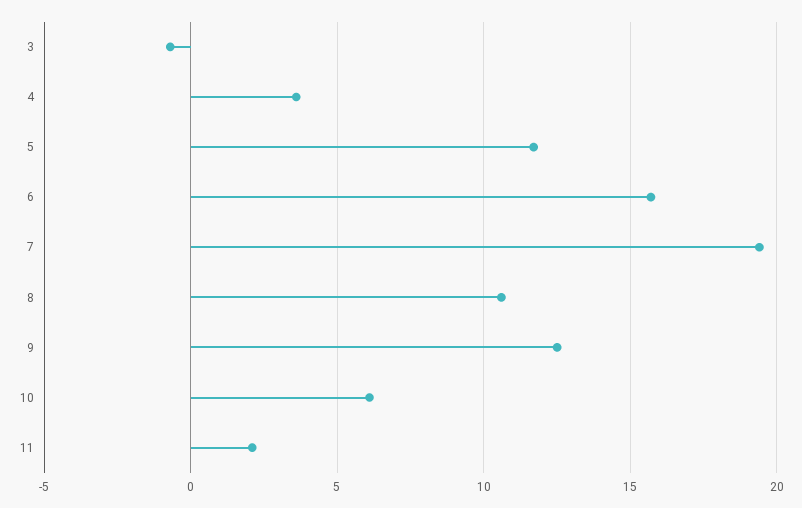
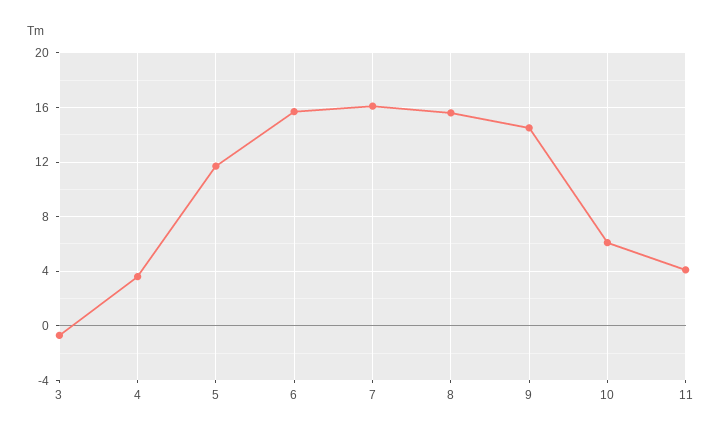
  {
    "3": -0.5,
    "4": 3.5,
    "5": 11.5,
    "6": 15.5,
-   "7": 19.5,
+   "7": 16,
-   "8": 10.5,
+   "8": 15.5,
-   "9": 12.5,
+   "9": 14.5,
    "10": 6,
-   "11": 2
+   "11": 4
  }

